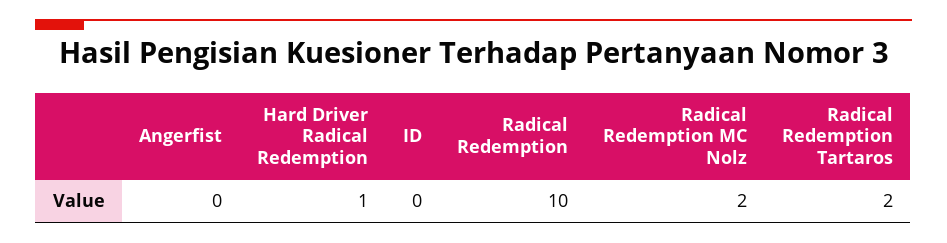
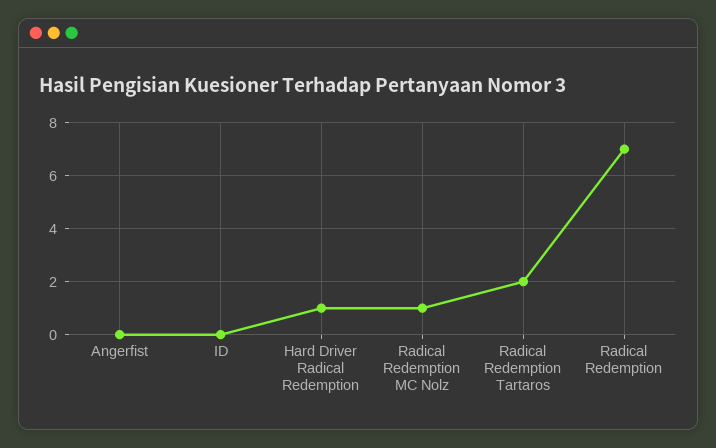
  {
    "Angerfist": 0,
    "Hard Driver Radical Redemption": 1,
    "ID": 0,
-   "Radical Redemption": 10,
+   "Radical Redemption": 7,
-   "Radical Redemption MC Nolz": 2,
+   "Radical Redemption MC Nolz": 1,
    "Radical Redemption Tartaros": 2
  }

